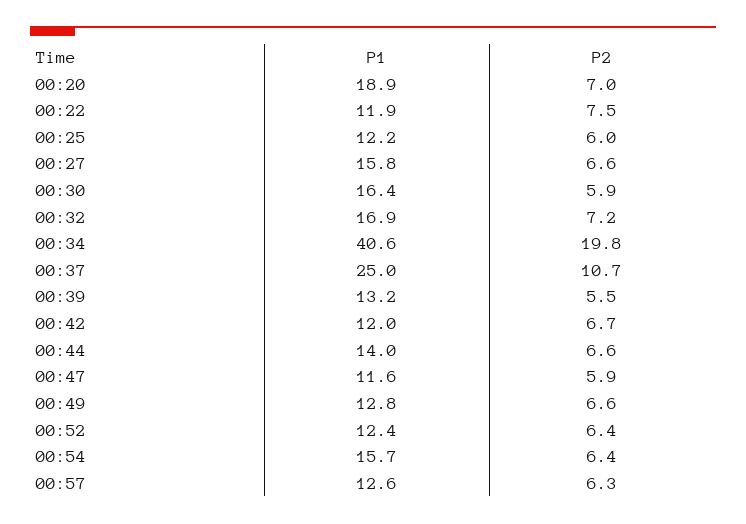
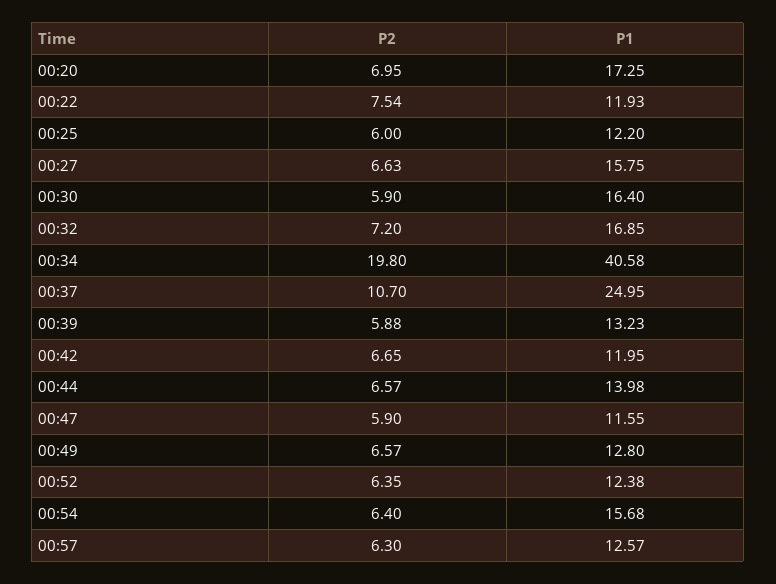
  {
    "P1": {
-     "00:20": 18.9,
+     "00:20": 17.25,
      "00:22": 11.93,
      "00:25": 12.2,
      "00:27": 15.75,
      "00:30": 16.4,
      "00:32": 16.85,
      "00:34": 40.58,
      "00:37": 24.95,
      "00:39": 13.23,
      "00:42": 11.95,
      "00:44": 13.98,
      "00:47": 11.55,
      "00:49": 12.8,
      "00:52": 12.38,
      "00:54": 15.68,
      "00:57": 12.57
    },
    "P2": {
      "00:20": 6.95,
      "00:22": 7.54,
      "00:25": 6,
      "00:27": 6.63,
      "00:30": 5.9,
      "00:32": 7.2,
      "00:34": 19.8,
      "00:37": 10.7,
-     "00:39": 5.5,
+     "00:39": 5.88,
      "00:42": 6.65,
      "00:44": 6.57,
      "00:47": 5.9,
      "00:49": 6.57,
      "00:52": 6.35,
      "00:54": 6.4,
      "00:57": 6.3
    }
  }

